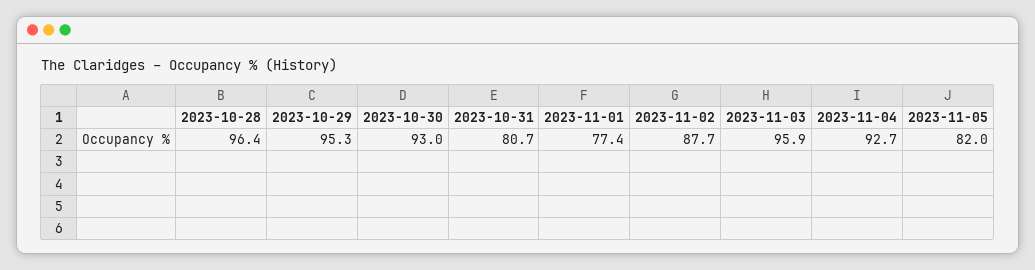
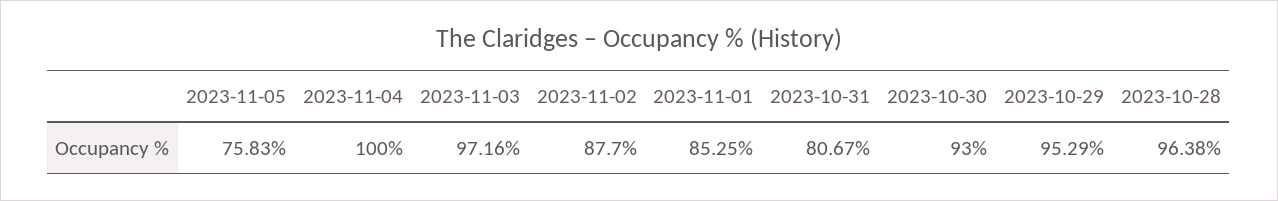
  {
    "2023-10-28": 96.38,
    "2023-10-29": 95.29,
    "2023-10-30": 93,
    "2023-10-31": 80.67,
-   "2023-11-01": 77.4,
+   "2023-11-01": 85.25,
    "2023-11-02": 87.7,
-   "2023-11-03": 95.9,
+   "2023-11-03": 97.16,
-   "2023-11-04": 92.7,
+   "2023-11-04": 100,
-   "2023-11-05": 82
+   "2023-11-05": 75.83
  }

